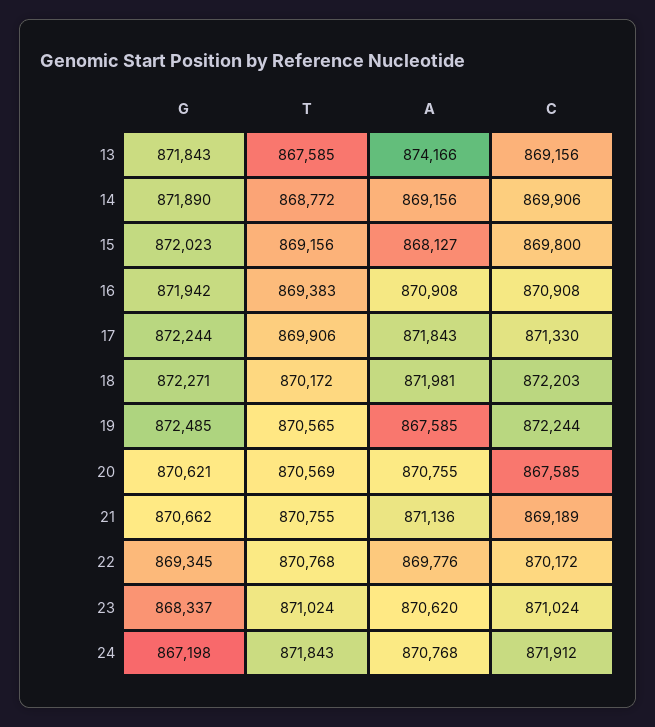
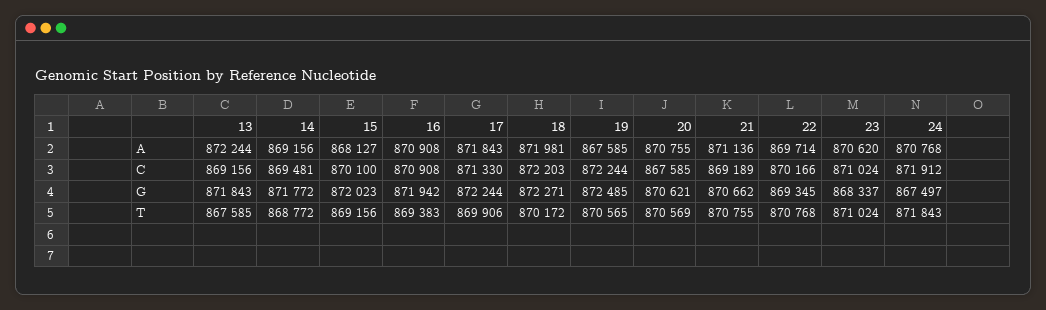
  {
    "G": {
      "13": 871843,
-     "14": 871890,
+     "14": 871772,
      "15": 872023,
      "16": 871942,
      "17": 872244,
      "18": 872271,
      "19": 872485,
      "20": 870621,
      "21": 870662,
      "22": 869345,
      "23": 868337,
-     "24": 867198
+     "24": 867497
    },
    "T": {
      "13": 867585,
      "14": 868772,
      "15": 869156,
      "16": 869383,
      "17": 869906,
      "18": 870172,
      "19": 870565,
      "20": 870569,
      "21": 870755,
      "22": 870768,
      "23": 871024,
      "24": 871843
    },
    "A": {
-     "13": 874166,
+     "13": 872244,
      "14": 869156,
      "15": 868127,
      "16": 870908,
      "17": 871843,
      "18": 871981,
      "19": 867585,
      "20": 870755,
      "21": 871136,
-     "22": 869776,
+     "22": 869714,
      "23": 870620,
      "24": 870768
    },
    "C": {
      "13": 869156,
-     "14": 869906,
+     "14": 869481,
-     "15": 869800,
+     "15": 870100,
      "16": 870908,
      "17": 871330,
      "18": 872203,
      "19": 872244,
      "20": 867585,
      "21": 869189,
-     "22": 870172,
+     "22": 870166,
      "23": 871024,
      "24": 871912
    }
  }

